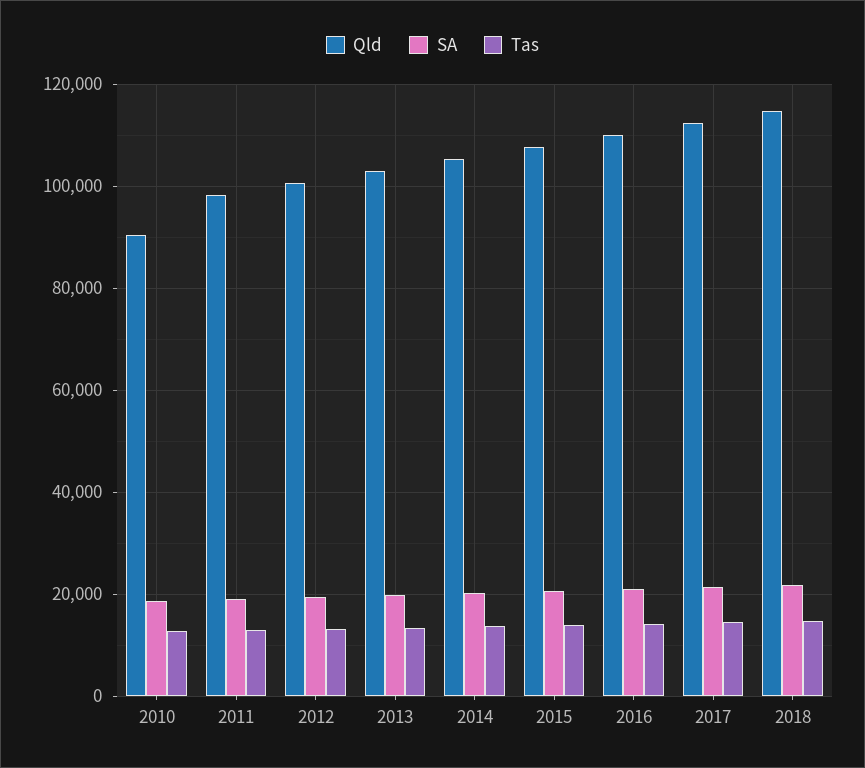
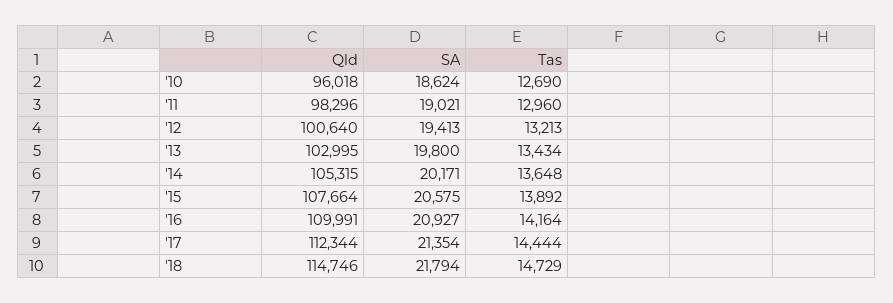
  {
    "Qld": {
-     "2010": 90000,
+     "2010": 96018,
      "2011": 98296,
      "2012": 100640,
      "2013": 102995,
      "2014": 105315,
      "2015": 107664,
      "2016": 109991,
      "2017": 112344,
      "2018": 114746
    },
    "SA": {
      "2010": 18624,
      "2011": 19021,
      "2012": 19413,
      "2013": 19800,
      "2014": 20171,
      "2015": 20575,
      "2016": 20927,
      "2017": 21354,
      "2018": 21794
    },
    "Tas": {
      "2010": 12690,
      "2011": 12960,
      "2012": 13213,
      "2013": 13434,
      "2014": 13648,
      "2015": 13892,
      "2016": 14164,
      "2017": 14444,
      "2018": 14729
    }
  }

